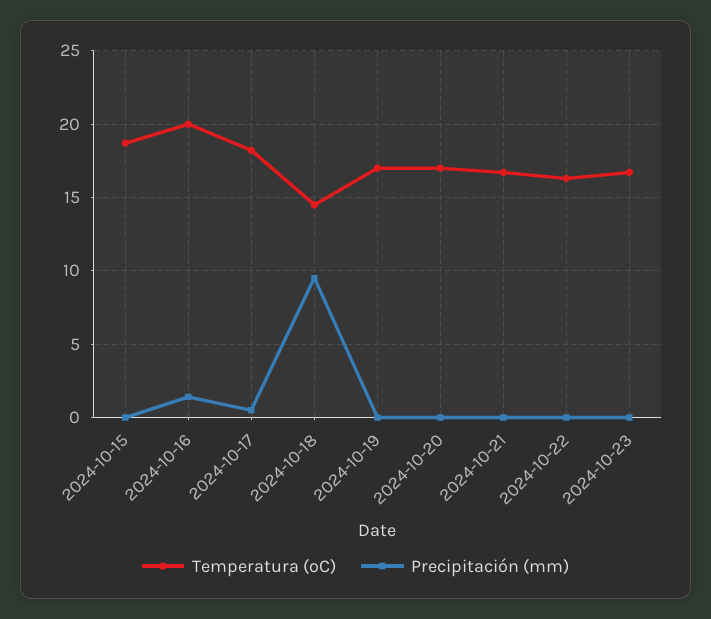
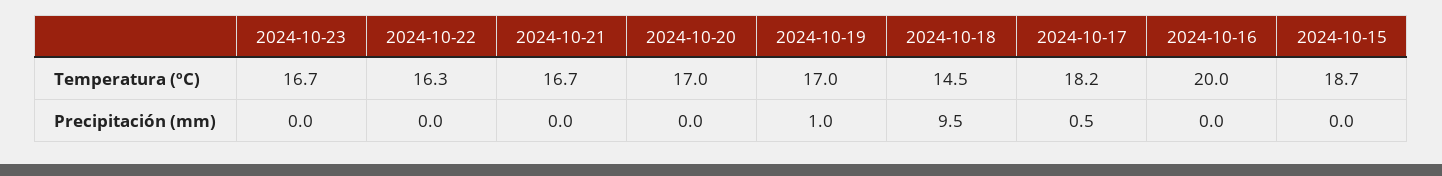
  {
    "Temperatura (ºC)": {
      "2024-10-15": 18.7,
      "2024-10-16": 20,
      "2024-10-17": 18.2,
      "2024-10-18": 14.5,
      "2024-10-19": 17,
      "2024-10-20": 17,
      "2024-10-21": 16.7,
      "2024-10-22": 16.3,
      "2024-10-23": 16.7
    },
    "Precipitación (mm)": {
      "2024-10-15": 0,
-     "2024-10-16": 1.5,
+     "2024-10-16": 0,
      "2024-10-17": 0.5,
      "2024-10-18": 9.5,
-     "2024-10-19": 0,
+     "2024-10-19": 1,
      "2024-10-20": 0,
      "2024-10-21": 0,
      "2024-10-22": 0,
      "2024-10-23": 0
    }
  }

